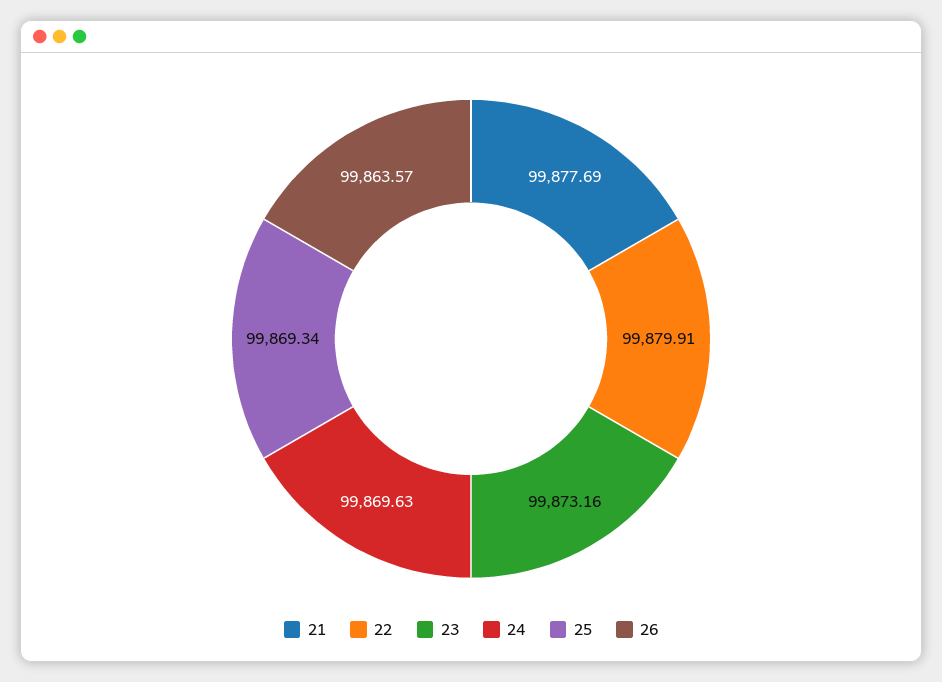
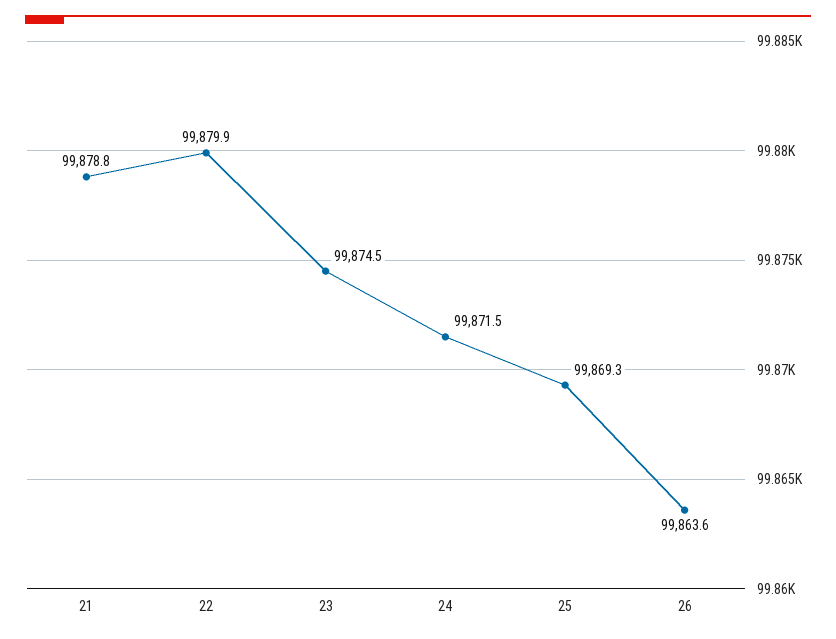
  {
-   "21": 99877.69,
+   "21": 99878.8,
    "22": 99879.91,
-   "23": 99873.16,
+   "23": 99874.5,
-   "24": 99869.63,
+   "24": 99871.5,
    "25": 99869.34,
    "26": 99863.57
  }

